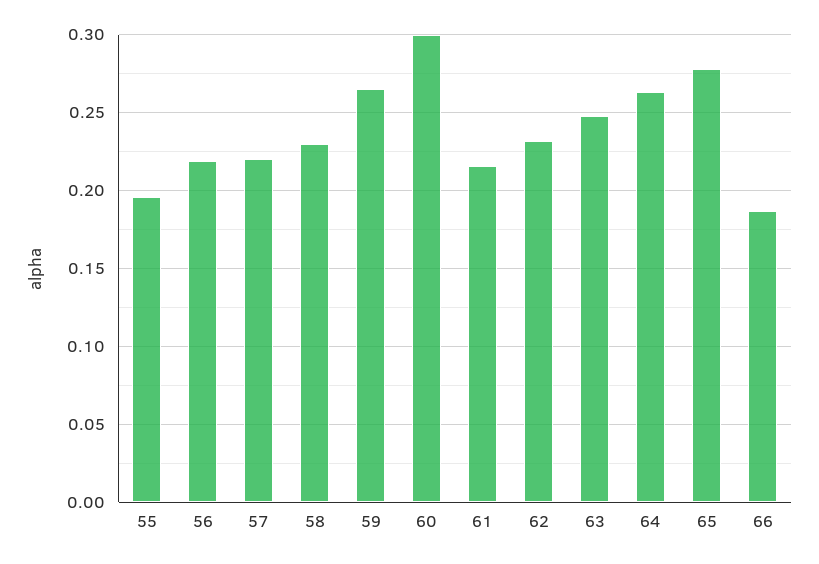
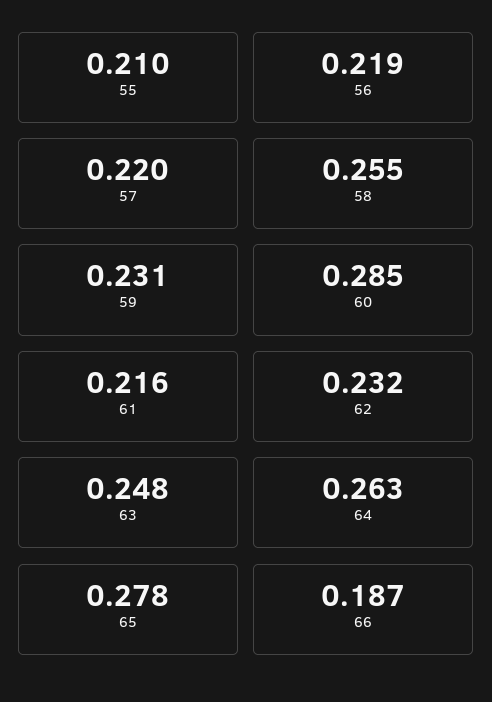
  {
-   "55": 0.195,
+   "55": 0.21,
    "56": 0.219,
    "57": 0.22,
-   "58": 0.23,
+   "58": 0.255,
-   "59": 0.265,
+   "59": 0.231,
-   "60": 0.3,
+   "60": 0.285,
    "61": 0.216,
    "62": 0.232,
    "63": 0.248,
    "64": 0.263,
    "65": 0.278,
    "66": 0.187
  }

